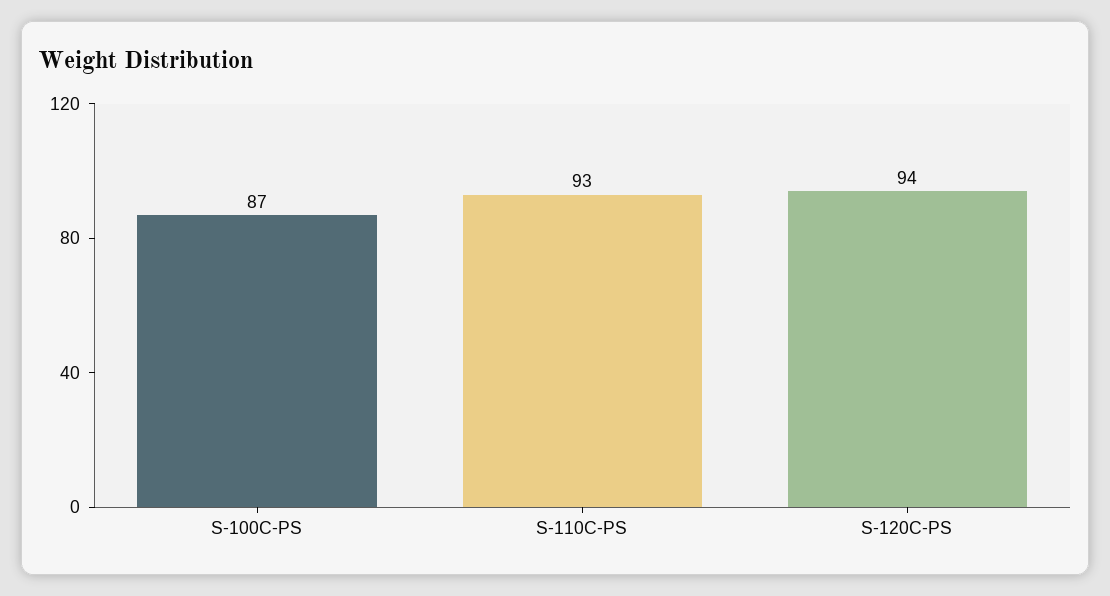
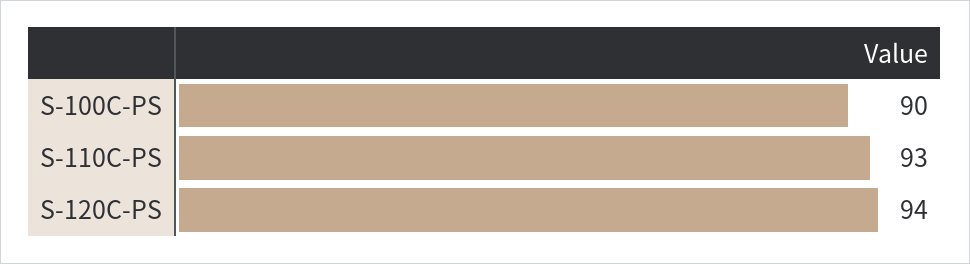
  {
-   "S-100C-PS": 87,
+   "S-100C-PS": 90,
    "S-110C-PS": 93,
    "S-120C-PS": 94
  }

